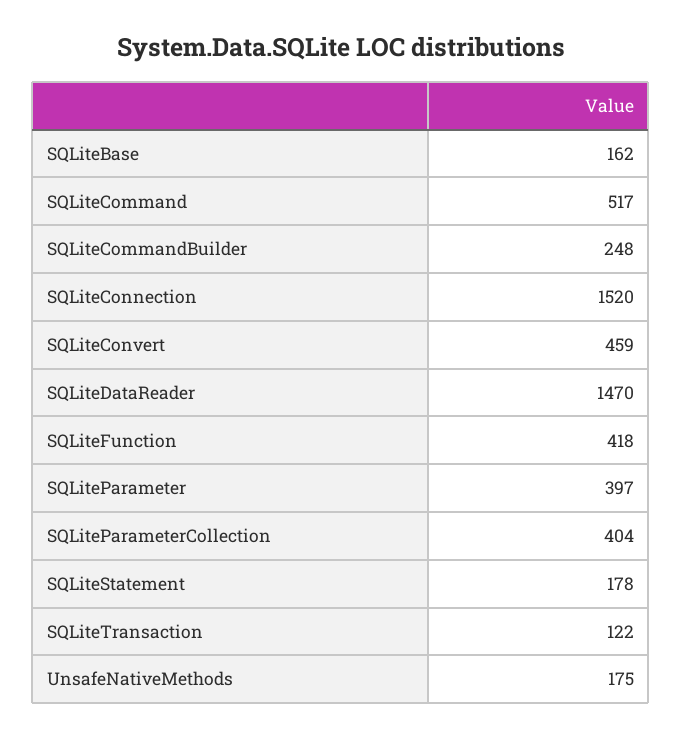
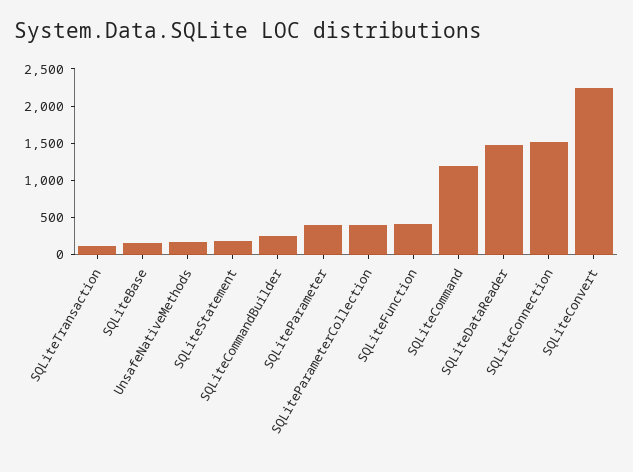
  {
    "SQLiteBase": 162,
-   "SQLiteCommand": 517,
+   "SQLiteCommand": 1250,
    "SQLiteCommandBuilder": 248,
    "SQLiteConnection": 1520,
-   "SQLiteConvert": 459,
+   "SQLiteConvert": 2250,
    "SQLiteDataReader": 1470,
    "SQLiteFunction": 418,
    "SQLiteParameter": 397,
    "SQLiteParameterCollection": 404,
    "SQLiteStatement": 178,
    "SQLiteTransaction": 122,
    "UnsafeNativeMethods": 175
  }

